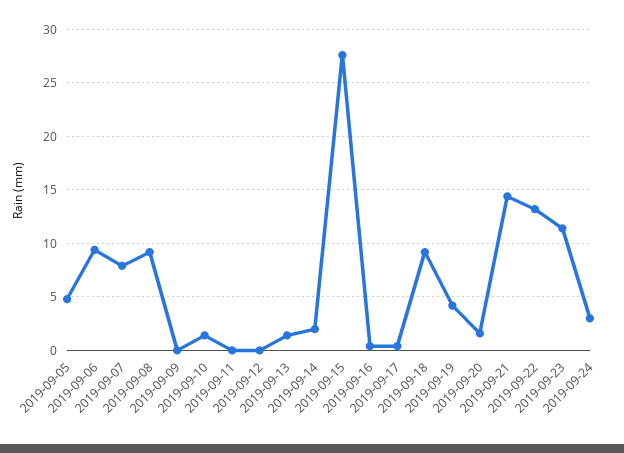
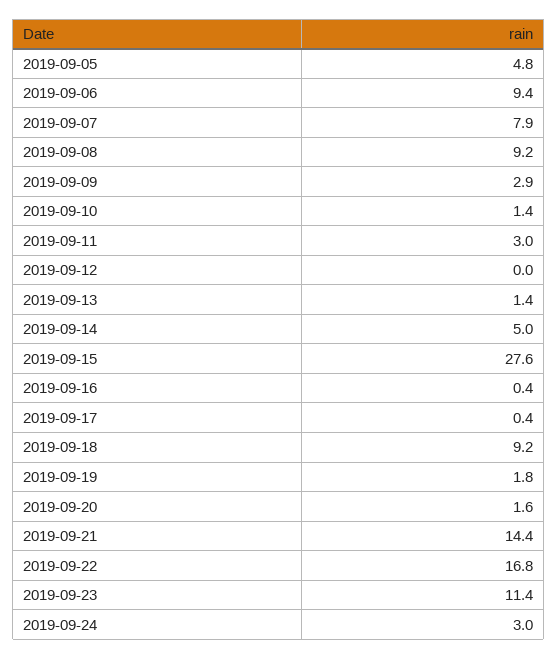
  {
    "2019-09-05": 4.8,
    "2019-09-06": 9.4,
    "2019-09-07": 7.9,
    "2019-09-08": 9.2,
-   "2019-09-09": 0,
+   "2019-09-09": 2.9,
    "2019-09-10": 1.4,
-   "2019-09-11": 0,
+   "2019-09-11": 3,
    "2019-09-12": 0,
    "2019-09-13": 1.4,
-   "2019-09-14": 2,
+   "2019-09-14": 5,
    "2019-09-15": 27.6,
    "2019-09-16": 0.4,
    "2019-09-17": 0.4,
    "2019-09-18": 9.2,
-   "2019-09-19": 4,
+   "2019-09-19": 1.8,
    "2019-09-20": 1.6,
    "2019-09-21": 14.4,
-   "2019-09-22": 13,
+   "2019-09-22": 16.8,
    "2019-09-23": 11.4,
    "2019-09-24": 3
  }

